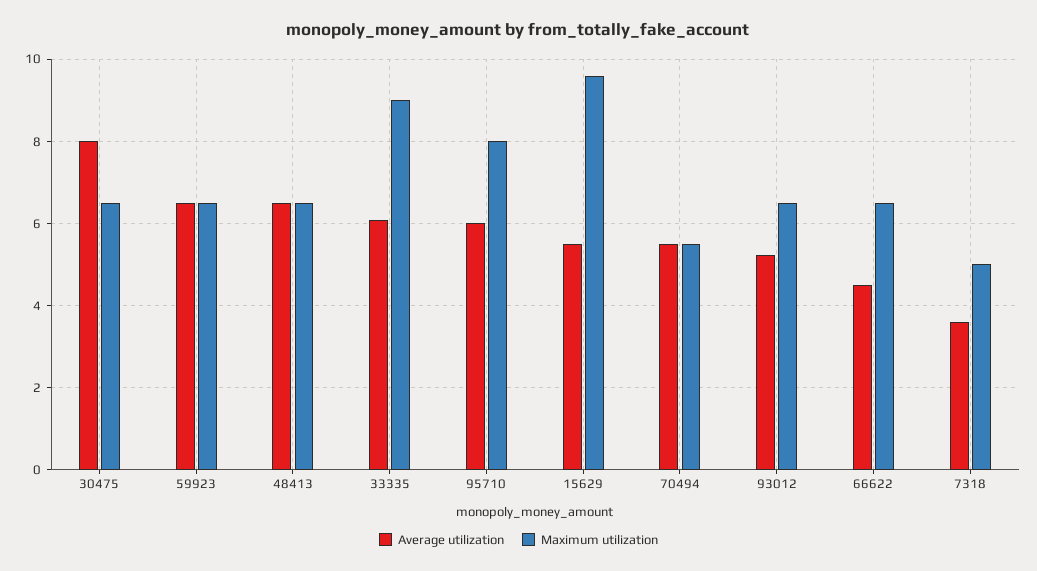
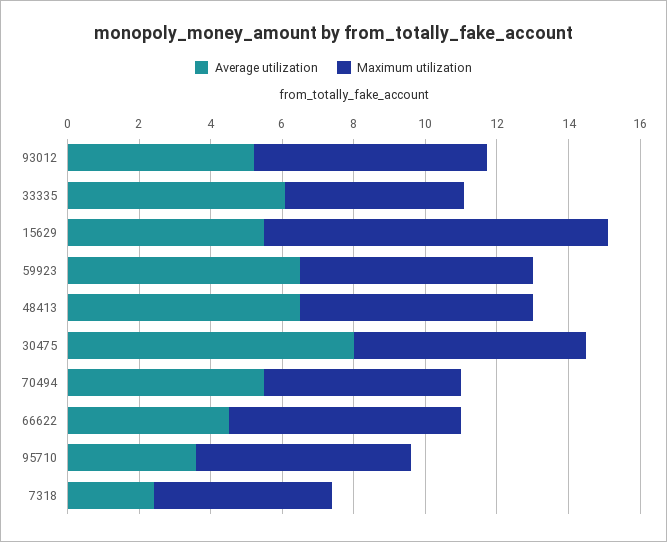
  {
    "Average utilization": {
      "30475": 8,
      "59923": 6.6,
      "48413": 6.6,
      "33335": 6,
-     "95710": 6,
+     "95710": 3.5,
      "15629": 5.6,
      "70494": 5.6,
      "93012": 5.2,
      "66622": 4.6,
-     "7318": 3.6
+     "7318": 2.5
    },
    "Maximum utilization": {
      "30475": 6.6,
      "59923": 6.6,
      "48413": 6.6,
-     "33335": 9,
+     "33335": 5,
-     "95710": 8,
+     "95710": 6,
      "15629": 9.6,
      "70494": 5.6,
      "93012": 6.6,
      "66622": 6.6,
      "7318": 5
    }
  }

